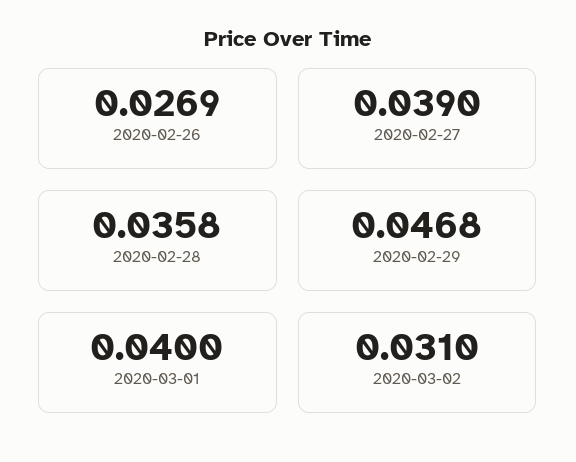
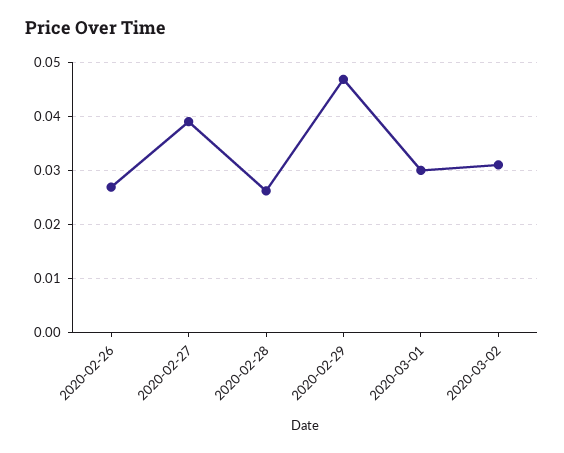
  {
    "2020-02-26": 0.0269,
    "2020-02-27": 0.039,
-   "2020-02-28": 0.0358,
+   "2020-02-28": 0.026,
    "2020-02-29": 0.0468,
-   "2020-03-01": 0.04,
+   "2020-03-01": 0.03,
    "2020-03-02": 0.031
  }

